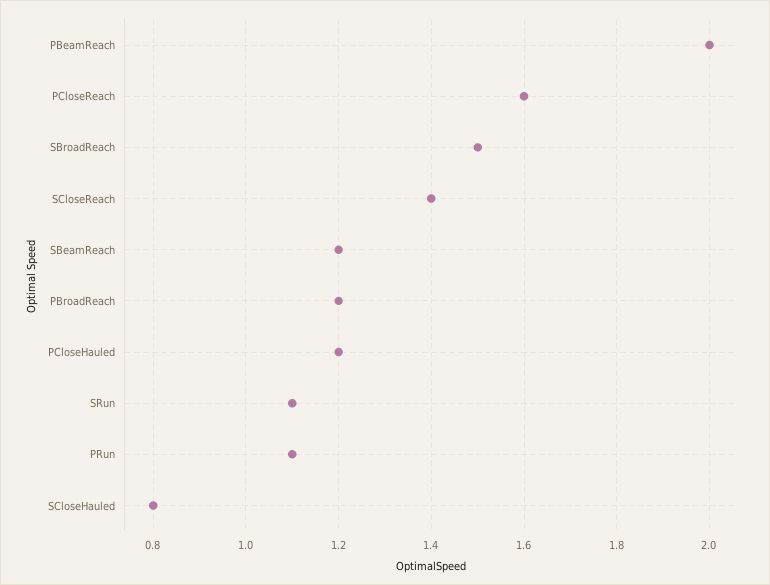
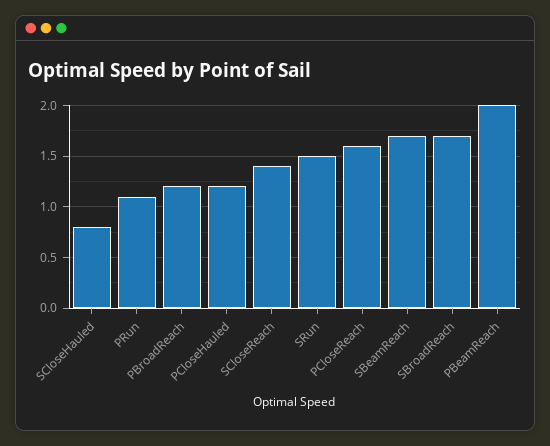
  {
    "PBeamReach": 2,
    "PCloseReach": 1.6,
-   "SBroadReach": 1.5,
+   "SBroadReach": 1.7,
    "SCloseReach": 1.4,
-   "SBeamReach": 1.2,
+   "SBeamReach": 1.7,
    "PBroadReach": 1.2,
    "PCloseHauled": 1.2,
-   "SRun": 1.1,
+   "SRun": 1.5,
    "PRun": 1.1,
    "SCloseHauled": 0.8
  }

